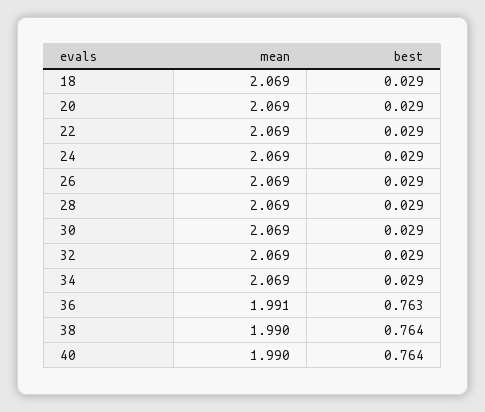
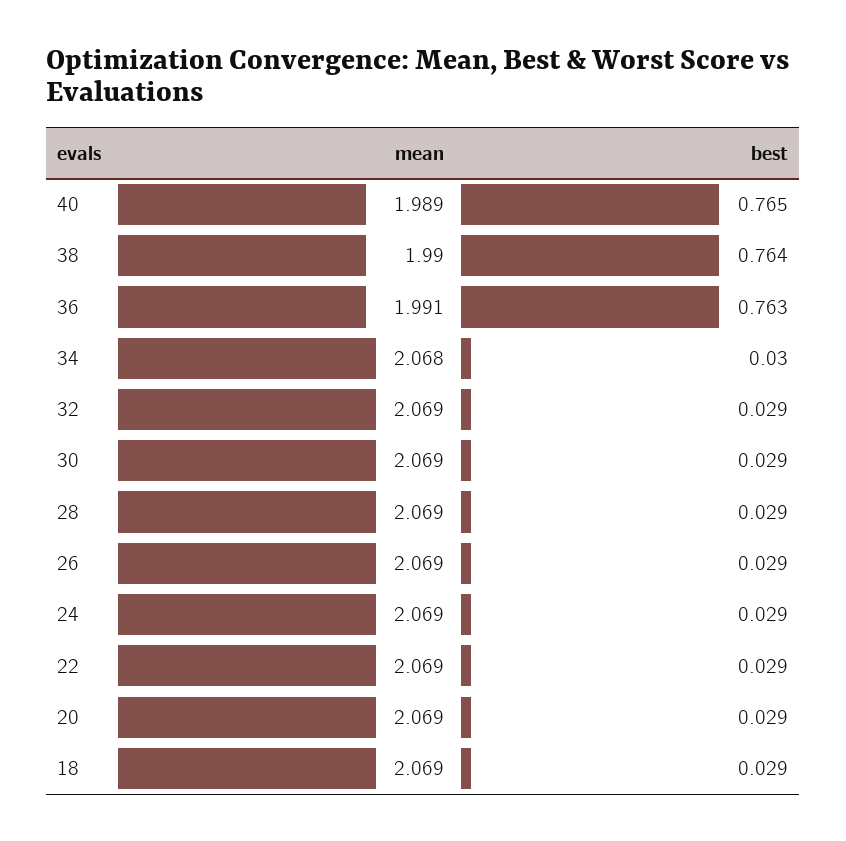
  {
    "mean": {
      "18": 2.069,
      "20": 2.069,
      "22": 2.069,
      "24": 2.069,
      "26": 2.069,
      "28": 2.069,
      "30": 2.069,
      "32": 2.069,
-     "34": 2.069,
+     "34": 2.068,
      "36": 1.991,
      "38": 1.99,
-     "40": 1.99
+     "40": 1.989
    },
    "best": {
      "18": 0.029,
      "20": 0.029,
      "22": 0.029,
      "24": 0.029,
      "26": 0.029,
      "28": 0.029,
      "30": 0.029,
      "32": 0.029,
-     "34": 0.029,
+     "34": 0.03,
      "36": 0.763,
      "38": 0.764,
-     "40": 0.764
+     "40": 0.765
    }
  }

